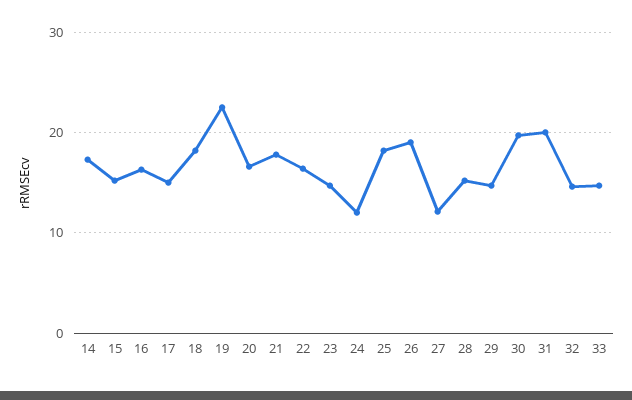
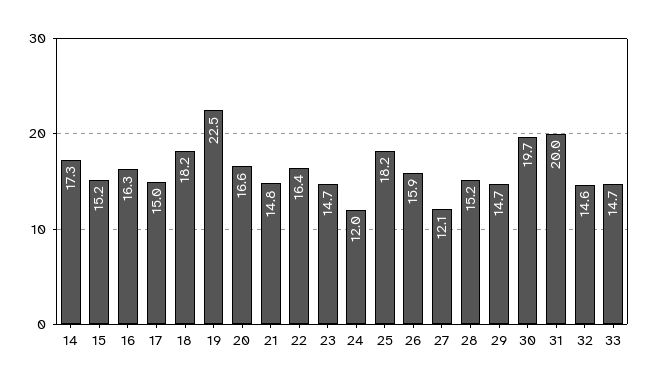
  {
    "14": 17.3,
    "15": 15.2,
    "16": 16.3,
    "17": 15,
    "18": 18.2,
    "19": 22.5,
    "20": 16.6,
-   "21": 18,
+   "21": 14.8,
    "22": 16.4,
    "23": 14.7,
    "24": 12,
    "25": 18.2,
-   "26": 19,
+   "26": 15.9,
    "27": 12.1,
    "28": 15.2,
    "29": 14.7,
    "30": 19.7,
    "31": 20,
    "32": 14.6,
    "33": 14.7
  }

